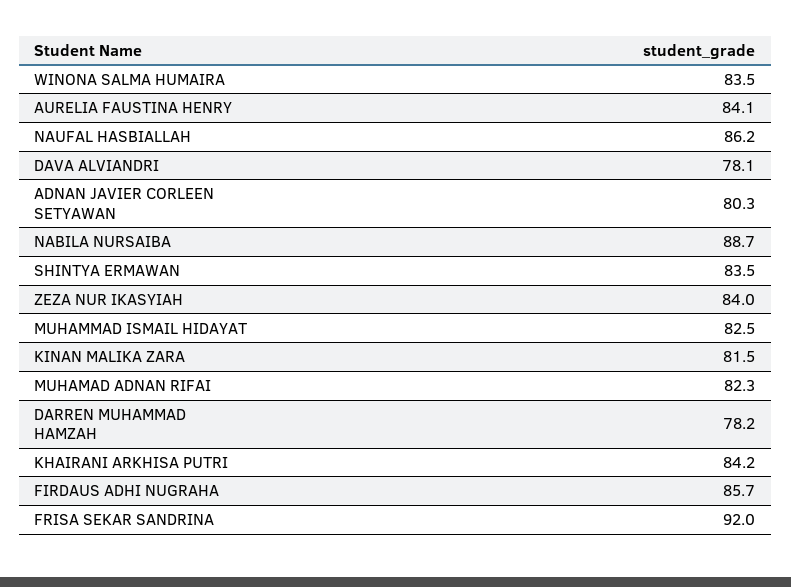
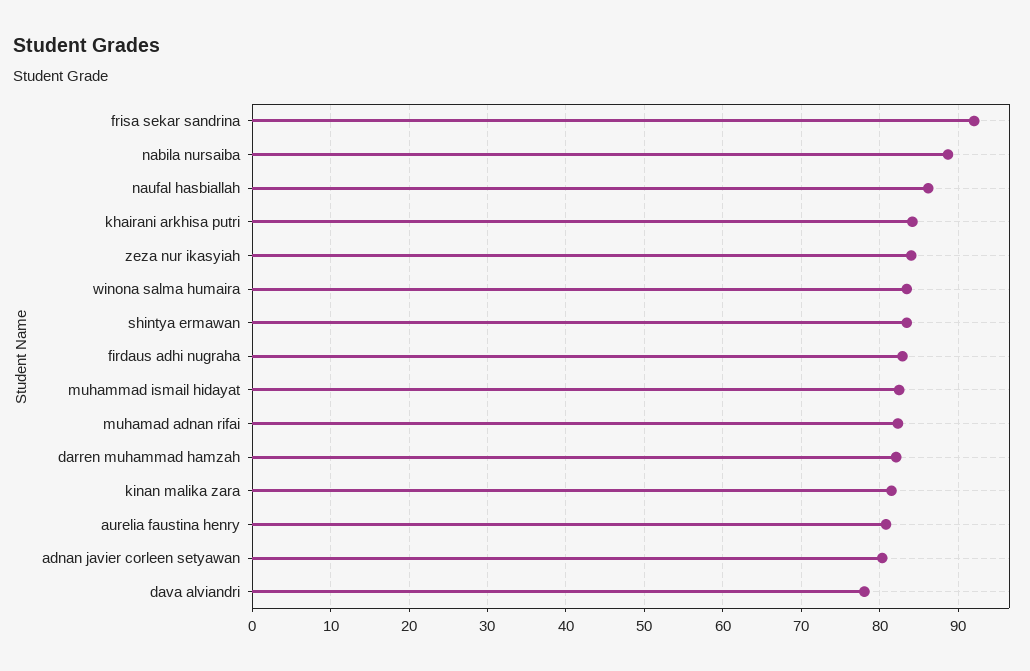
  {
    "WINONA SALMA HUMAIRA": 83.5,
-   "AURELIA FAUSTINA HENRY": 84.1,
+   "AURELIA FAUSTINA HENRY": 81,
    "NAUFAL HASBIALLAH": 86.2,
    "DAVA ALVIANDRI": 78.1,
    "ADNAN JAVIER CORLEEN SETYAWAN": 80.3,
    "NABILA NURSAIBA": 88.7,
    "SHINTYA ERMAWAN": 83.5,
    "ZEZA NUR IKASYIAH": 84,
    "MUHAMMAD ISMAIL HIDAYAT": 82.5,
    "KINAN MALIKA ZARA": 81.5,
    "MUHAMAD ADNAN RIFAI": 82.3,
-   "DARREN MUHAMMAD HAMZAH": 78.2,
+   "DARREN MUHAMMAD HAMZAH": 82,
    "KHAIRANI ARKHISA PUTRI": 84.2,
-   "FIRDAUS ADHI NUGRAHA": 85.7,
+   "FIRDAUS ADHI NUGRAHA": 83,
    "FRISA SEKAR SANDRINA": 92
  }

